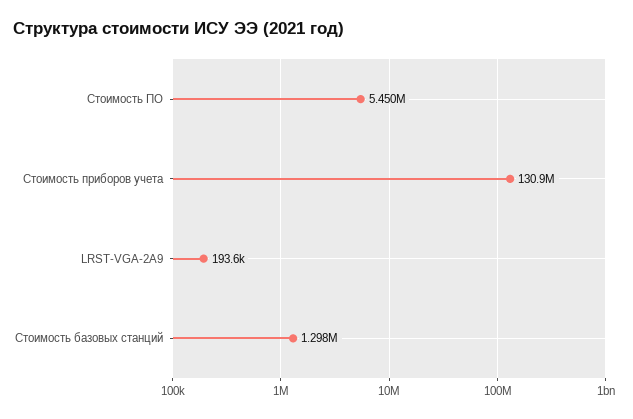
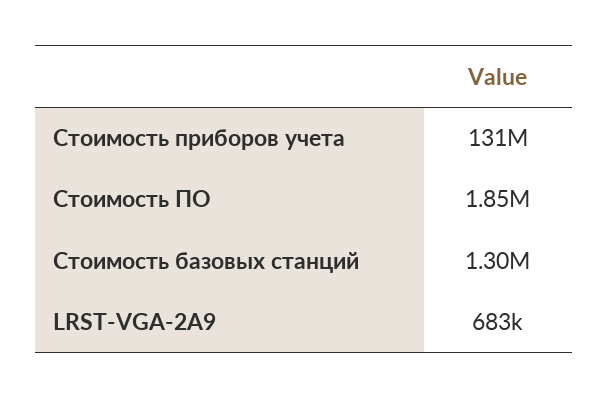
  {
-   "Стоимость ПО": 5450000,
+   "Стоимость ПО": 1850000,
    "Стоимость приборов учета": 130900000,
-   "LRST-VGA-2A9": 193600,
+   "LRST-VGA-2A9": 683000,
    "Стоимость базовых станций": 1298000
  }

